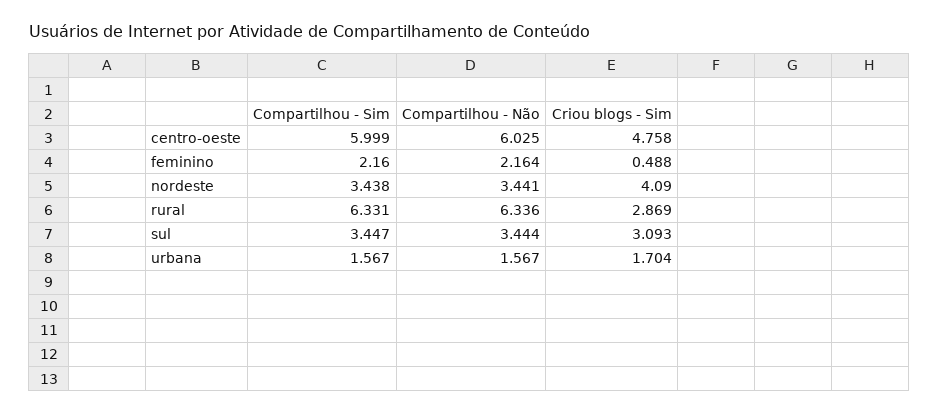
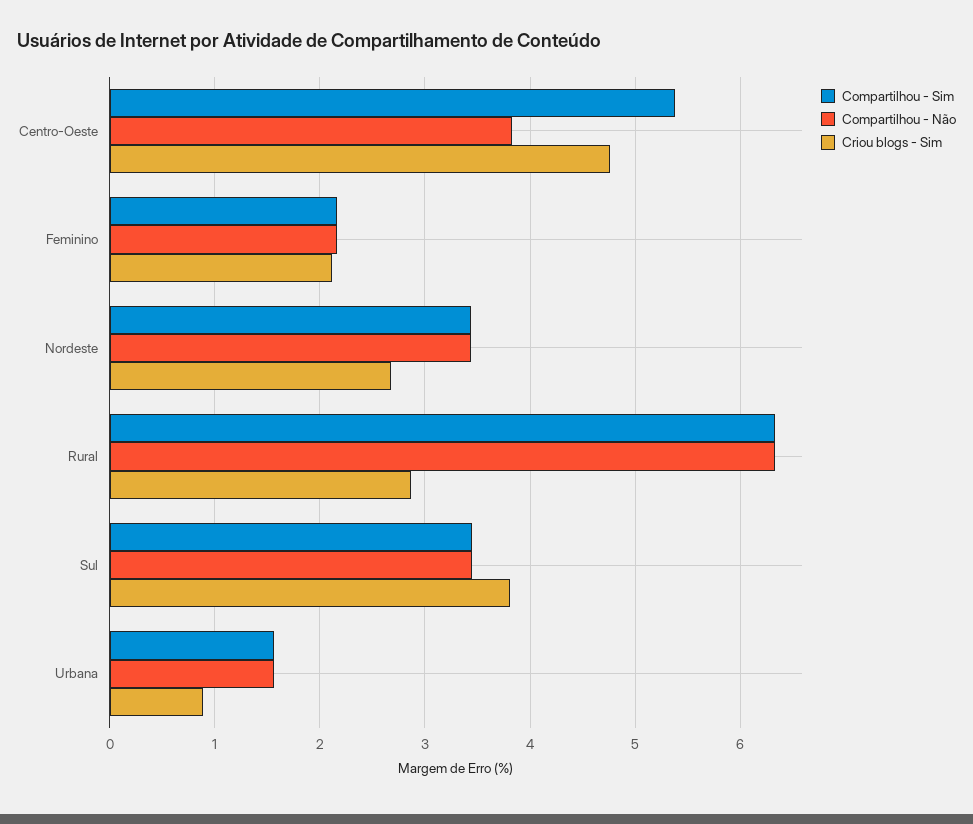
  {
    "Compartilhou - Sim": {
-     "centro-oeste": 5.999,
+     "centro-oeste": 5.4,
      "feminino": 2.16,
      "nordeste": 3.438,
      "rural": 6.331,
      "sul": 3.447,
      "urbana": 1.567
    },
    "Compartilhou - Não": {
-     "centro-oeste": 6.025,
+     "centro-oeste": 3.8,
      "feminino": 2.164,
      "nordeste": 3.441,
      "rural": 6.336,
      "sul": 3.444,
      "urbana": 1.567
    },
    "Criou blogs - Sim": {
      "centro-oeste": 4.758,
-     "feminino": 0.488,
+     "feminino": 2.1,
-     "nordeste": 4.09,
+     "nordeste": 2.7,
      "rural": 2.869,
-     "sul": 3.093,
+     "sul": 3.8,
-     "urbana": 1.704
+     "urbana": 0.9
    }
  }

